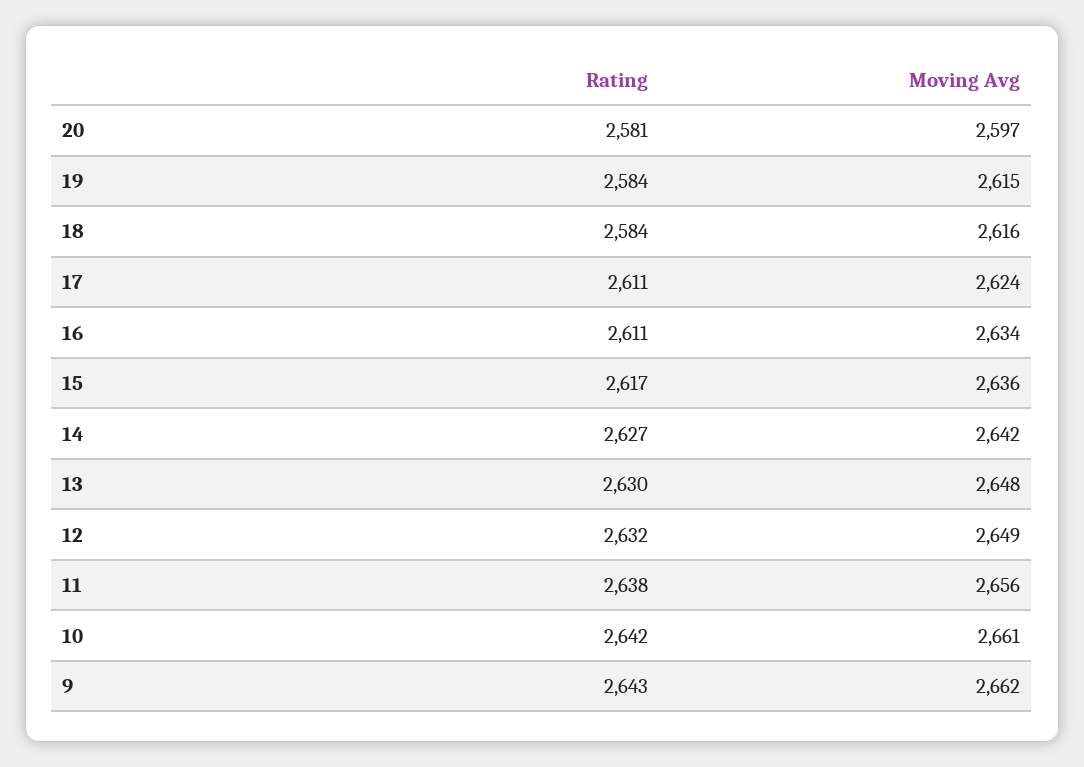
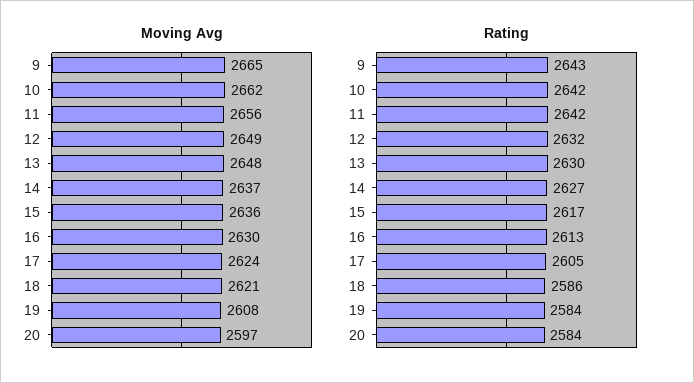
  {
    "Rating": {
-     "20": 2581,
+     "20": 2584,
      "19": 2584,
-     "18": 2584,
+     "18": 2586,
-     "17": 2611,
+     "17": 2605,
-     "16": 2611,
+     "16": 2613,
      "15": 2617,
      "14": 2627,
      "13": 2630,
      "12": 2632,
-     "11": 2638,
+     "11": 2642,
      "10": 2642,
      "9": 2643
    },
    "Moving Avg": {
      "20": 2597,
-     "19": 2615,
+     "19": 2608,
-     "18": 2616,
+     "18": 2621,
      "17": 2624,
-     "16": 2634,
+     "16": 2630,
      "15": 2636,
-     "14": 2642,
+     "14": 2637,
      "13": 2648,
      "12": 2649,
      "11": 2656,
-     "10": 2661,
+     "10": 2662,
-     "9": 2662
+     "9": 2665
    }
  }

